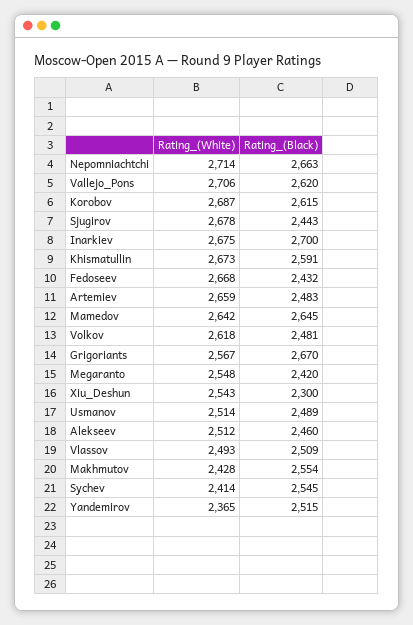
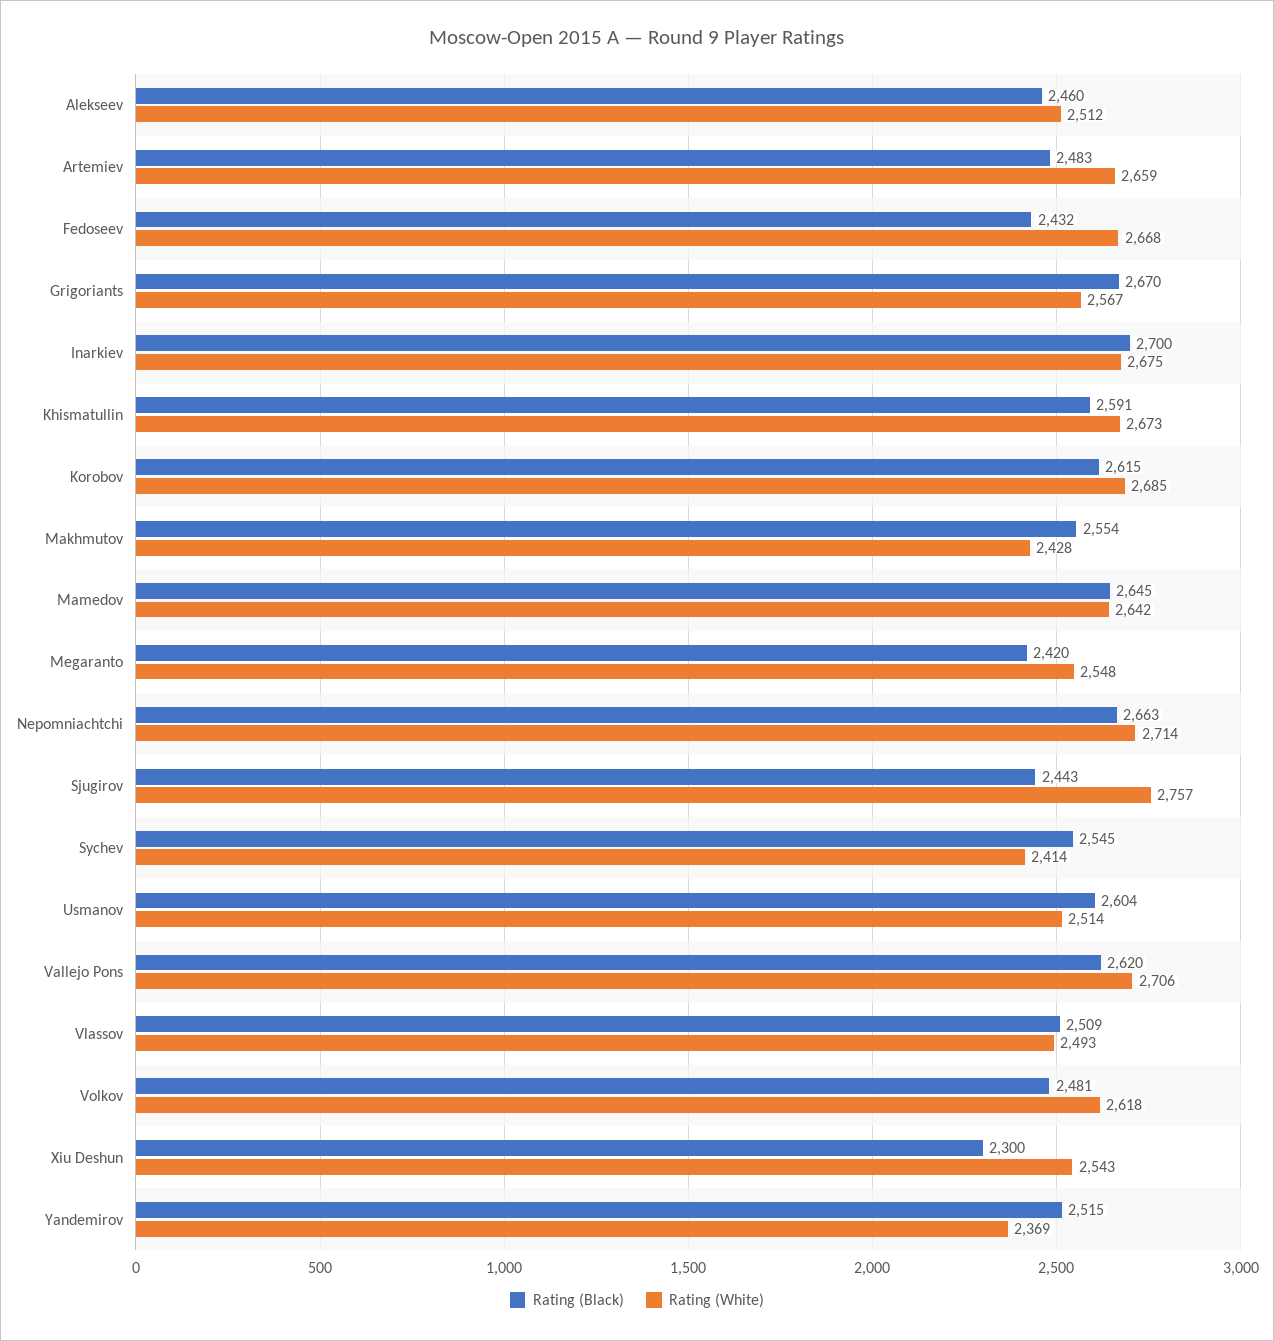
  {
    "Rating_(White)": {
      "Nepomniachtchi": 2714,
      "Vallejo_Pons": 2706,
-     "Korobov": 2687,
+     "Korobov": 2685,
-     "Sjugirov": 2678,
+     "Sjugirov": 2757,
      "Inarkiev": 2675,
      "Khismatullin": 2673,
      "Fedoseev": 2668,
      "Artemiev": 2659,
      "Mamedov": 2642,
      "Volkov": 2618,
      "Grigoriants": 2567,
      "Megaranto": 2548,
      "Xiu_Deshun": 2543,
      "Usmanov": 2514,
      "Alekseev": 2512,
      "Vlassov": 2493,
      "Makhmutov": 2428,
      "Sychev": 2414,
-     "Yandemirov": 2365
+     "Yandemirov": 2369
    },
    "Rating_(Black)": {
      "Nepomniachtchi": 2663,
      "Vallejo_Pons": 2620,
      "Korobov": 2615,
      "Sjugirov": 2443,
      "Inarkiev": 2700,
      "Khismatullin": 2591,
      "Fedoseev": 2432,
      "Artemiev": 2483,
      "Mamedov": 2645,
      "Volkov": 2481,
      "Grigoriants": 2670,
      "Megaranto": 2420,
      "Xiu_Deshun": 2300,
-     "Usmanov": 2489,
+     "Usmanov": 2604,
      "Alekseev": 2460,
      "Vlassov": 2509,
      "Makhmutov": 2554,
      "Sychev": 2545,
      "Yandemirov": 2515
    }
  }

